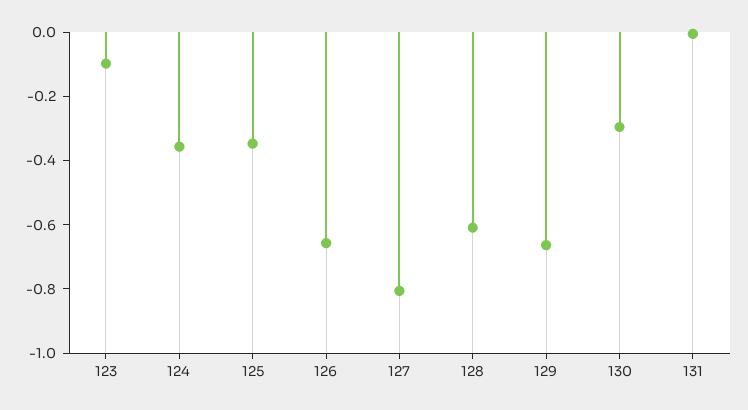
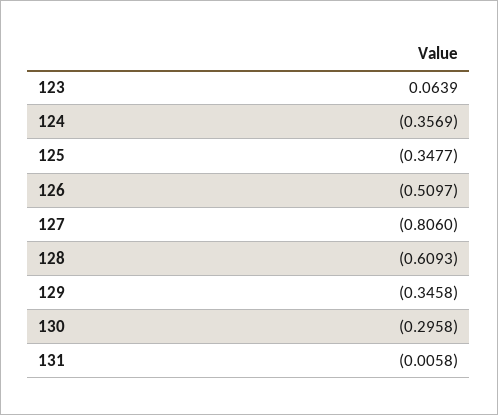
  {
-   "123": -0.1,
+   "123": 0.0639,
    "124": -0.3569,
    "125": -0.3477,
-   "126": -0.65,
+   "126": -0.5097,
    "127": -0.806,
    "128": -0.6093,
-   "129": -0.65,
+   "129": -0.3458,
    "130": -0.2958,
    "131": -0.0058
  }

